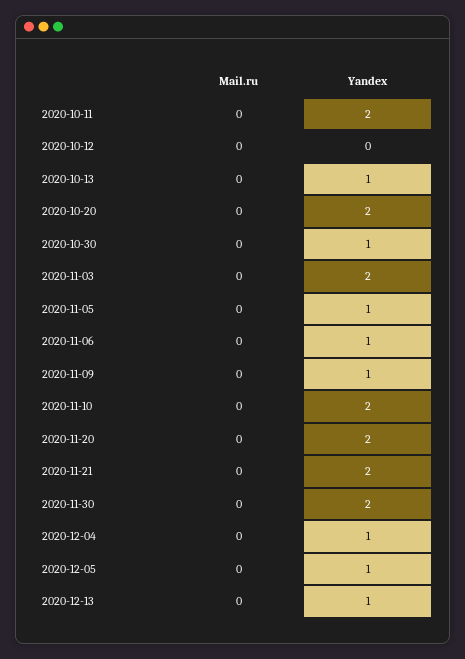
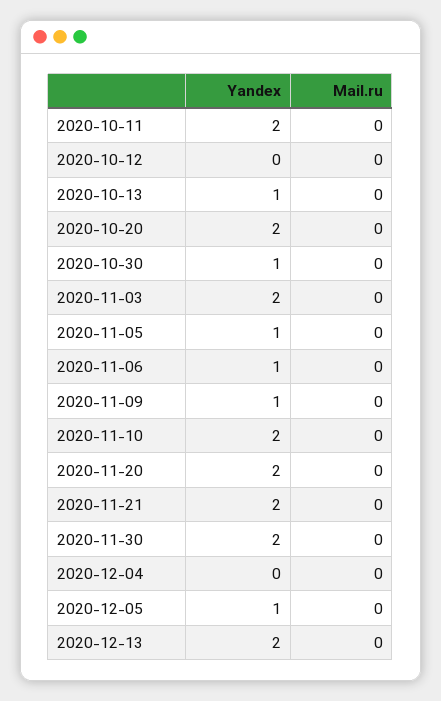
  {
    "Mail.ru": {
      "2020-10-11": 0,
      "2020-10-12": 0,
      "2020-10-13": 0,
      "2020-10-20": 0,
      "2020-10-30": 0,
      "2020-11-03": 0,
      "2020-11-05": 0,
      "2020-11-06": 0,
      "2020-11-09": 0,
      "2020-11-10": 0,
      "2020-11-20": 0,
      "2020-11-21": 0,
      "2020-11-30": 0,
      "2020-12-04": 0,
      "2020-12-05": 0,
      "2020-12-13": 0
    },
    "Yandex": {
      "2020-10-11": 2,
      "2020-10-12": 0,
      "2020-10-13": 1,
      "2020-10-20": 2,
      "2020-10-30": 1,
      "2020-11-03": 2,
      "2020-11-05": 1,
      "2020-11-06": 1,
      "2020-11-09": 1,
      "2020-11-10": 2,
      "2020-11-20": 2,
      "2020-11-21": 2,
      "2020-11-30": 2,
-     "2020-12-04": 1,
+     "2020-12-04": 0,
      "2020-12-05": 1,
-     "2020-12-13": 1
+     "2020-12-13": 2
    }
  }

